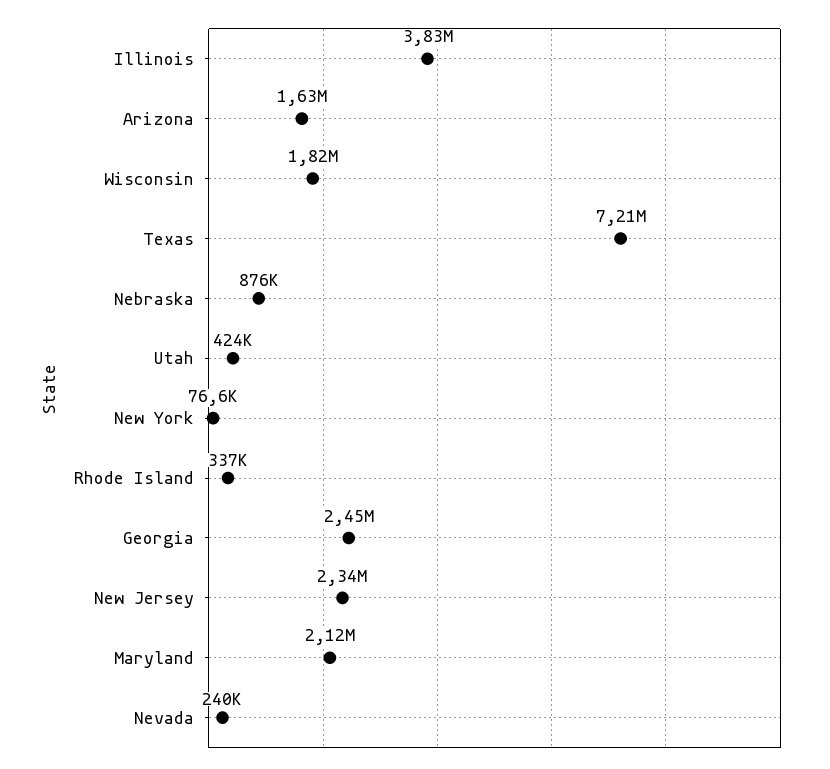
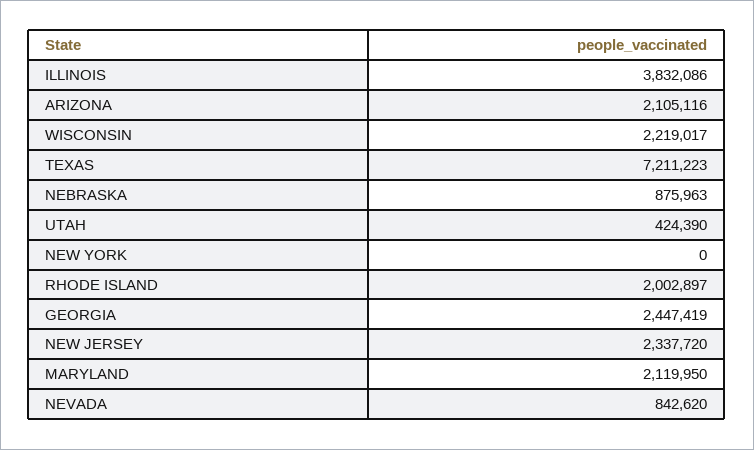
  {
    "Illinois": 3832086,
-   "Arizona": 1630000,
+   "Arizona": 2105116,
-   "Wisconsin": 1820000,
+   "Wisconsin": 2219017,
    "Texas": 7211223,
    "Nebraska": 875963,
    "Utah": 424390,
-   "New York": 76600,
+   "New York": 0,
-   "Rhode Island": 337000,
+   "Rhode Island": 2002897,
    "Georgia": 2447419,
    "New Jersey": 2337720,
    "Maryland": 2119950,
-   "Nevada": 240000
+   "Nevada": 842620
  }

